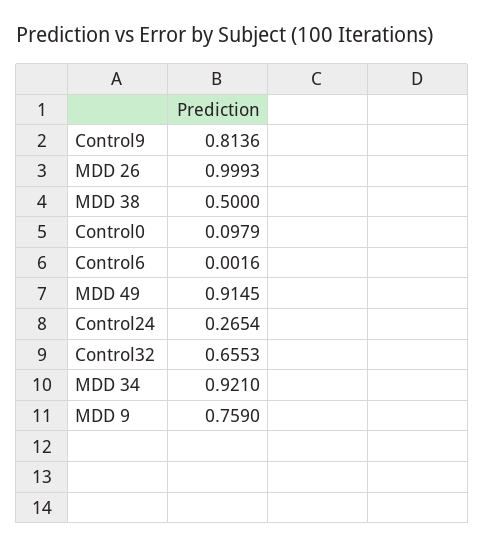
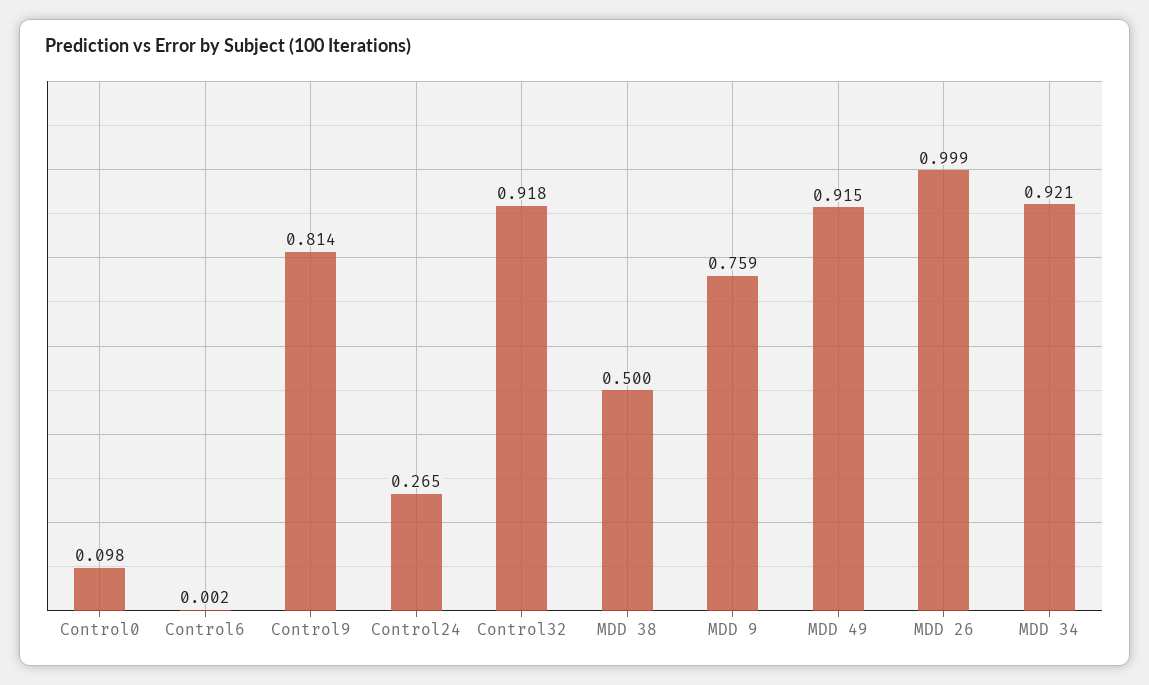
  {
    "Control9": 0.8136,
    "MDD 26": 0.9993,
    "MDD 38": 0.5,
    "Control0": 0.0979,
    "Control6": 0.0016,
    "MDD 49": 0.9145,
    "Control24": 0.2654,
-   "Control32": 0.6553,
+   "Control32": 0.918,
    "MDD 34": 0.921,
    "MDD 9": 0.759
  }

